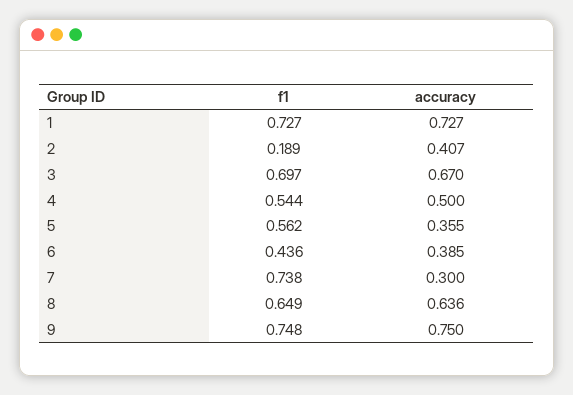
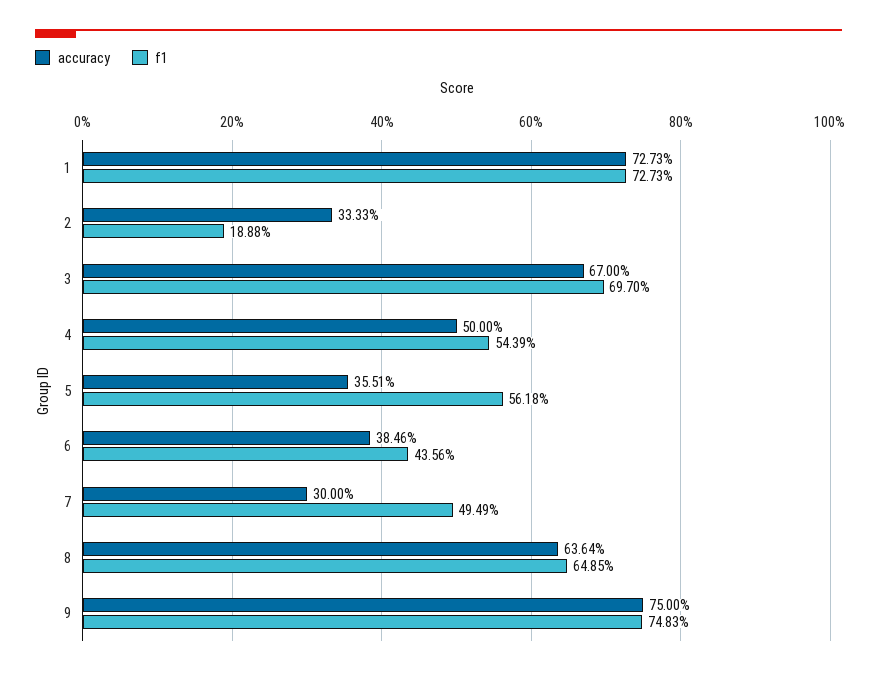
  {
    "f1": {
      "1": 0.7273,
      "2": 0.1888,
      "3": 0.697,
      "4": 0.5439,
      "5": 0.5618,
      "6": 0.4356,
-     "7": 0.738,
+     "7": 0.4949,
      "8": 0.6485,
      "9": 0.7483
    },
    "accuracy": {
      "1": 0.7273,
-     "2": 0.407,
+     "2": 0.3333,
      "3": 0.67,
      "4": 0.5,
      "5": 0.3551,
      "6": 0.3846,
      "7": 0.3,
      "8": 0.6364,
      "9": 0.75
    }
  }

